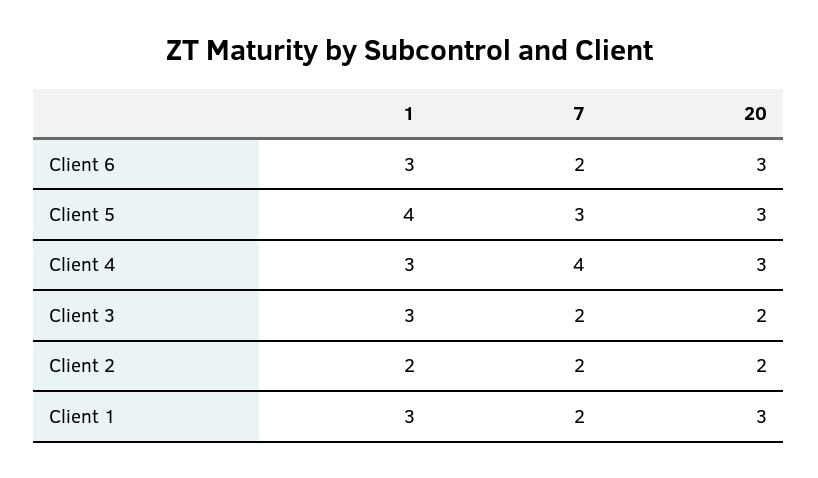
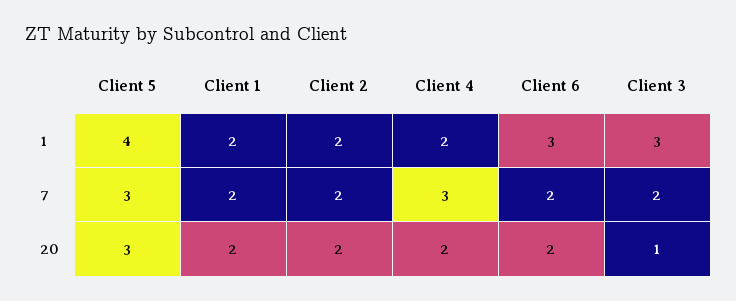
  {
    "1": {
      "Client 6": 3,
      "Client 5": 4,
-     "Client 4": 3,
+     "Client 4": 2,
      "Client 3": 3,
      "Client 2": 2,
-     "Client 1": 3
+     "Client 1": 2
    },
    "7": {
      "Client 6": 2,
      "Client 5": 3,
-     "Client 4": 4,
+     "Client 4": 3,
      "Client 3": 2,
      "Client 2": 2,
      "Client 1": 2
    },
    "20": {
-     "Client 6": 3,
+     "Client 6": 2,
      "Client 5": 3,
-     "Client 4": 3,
+     "Client 4": 2,
-     "Client 3": 2,
+     "Client 3": 1,
      "Client 2": 2,
-     "Client 1": 3
+     "Client 1": 2
    }
  }

